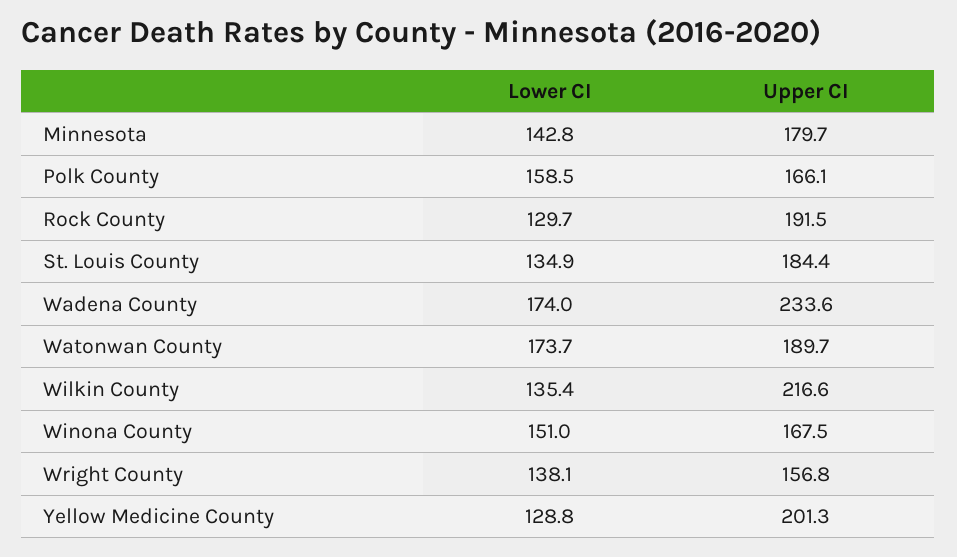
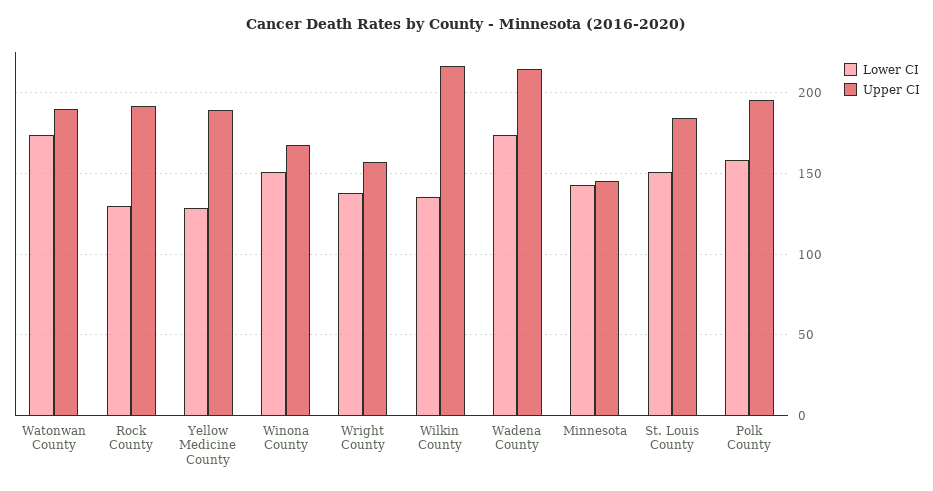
  {
    "Lower CI": {
      "Minnesota": 142.8,
      "Polk County": 158.5,
      "Rock County": 129.7,
-     "St. Louis County": 134.9,
+     "St. Louis County": 150,
      "Wadena County": 174,
      "Watonwan County": 173.7,
      "Wilkin County": 135.4,
      "Winona County": 151,
      "Wright County": 138.1,
      "Yellow Medicine County": 128.8
    },
    "Upper CI": {
-     "Minnesota": 179.7,
+     "Minnesota": 145,
-     "Polk County": 166.1,
+     "Polk County": 195,
      "Rock County": 191.5,
      "St. Louis County": 184.4,
-     "Wadena County": 233.6,
+     "Wadena County": 215,
      "Watonwan County": 189.7,
      "Wilkin County": 216.6,
      "Winona County": 167.5,
      "Wright County": 156.8,
-     "Yellow Medicine County": 201.3
+     "Yellow Medicine County": 190
    }
  }

